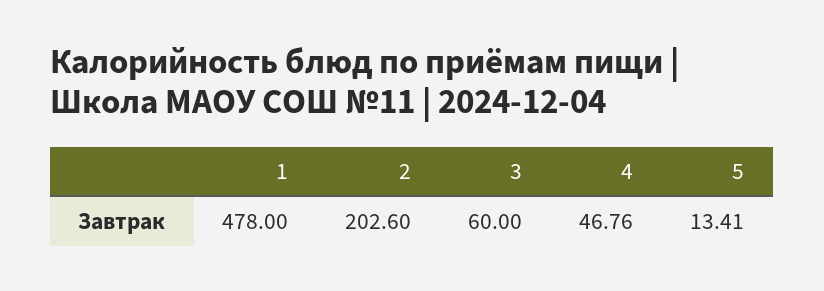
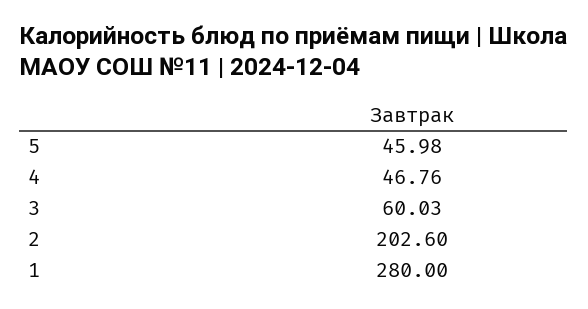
  {
-   "1": 478,
+   "1": 280,
    "2": 202.6,
-   "3": 60,
+   "3": 60.03,
    "4": 46.76,
-   "5": 13.41
+   "5": 45.98
  }

